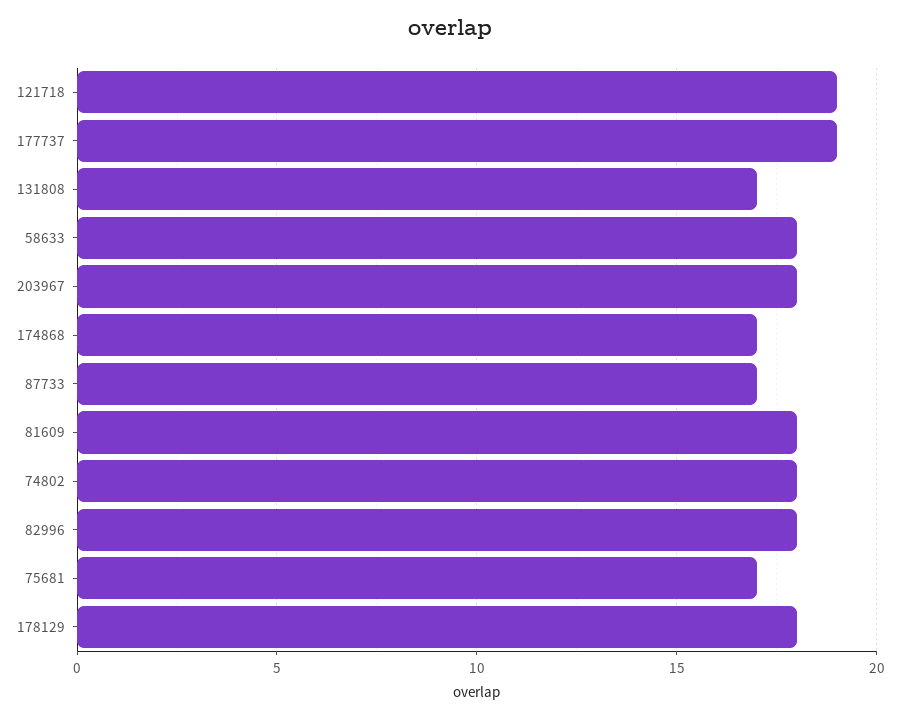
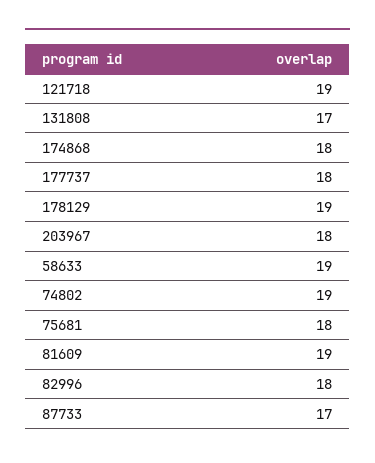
  {
    "121718": 19,
-   "177737": 19,
+   "177737": 18,
    "131808": 17,
-   "58633": 18,
+   "58633": 19,
    "203967": 18,
-   "174868": 17,
+   "174868": 18,
    "87733": 17,
-   "81609": 18,
+   "81609": 19,
-   "74802": 18,
+   "74802": 19,
    "82996": 18,
-   "75681": 17,
+   "75681": 18,
-   "178129": 18
+   "178129": 19
  }

